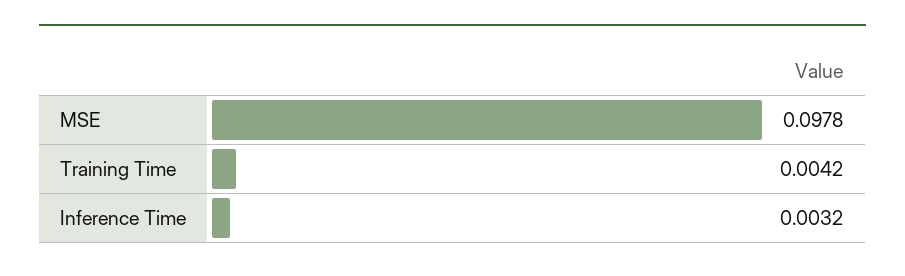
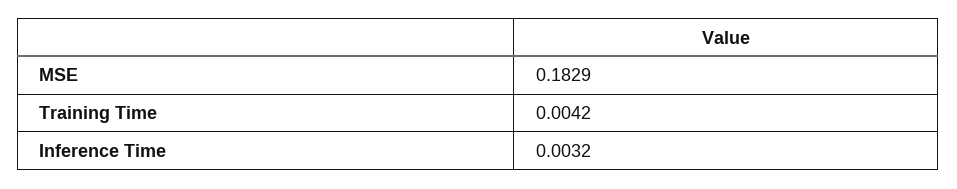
  {
-   "MSE": 0.0978,
+   "MSE": 0.1829,
    "Training Time": 0.0042,
    "Inference Time": 0.0032
  }

